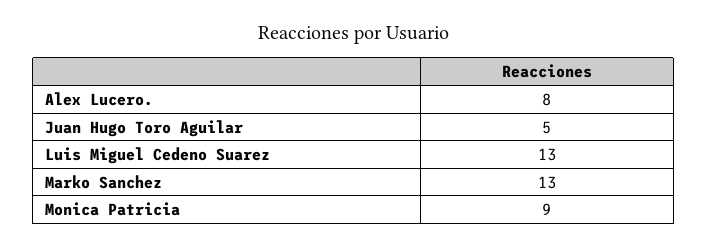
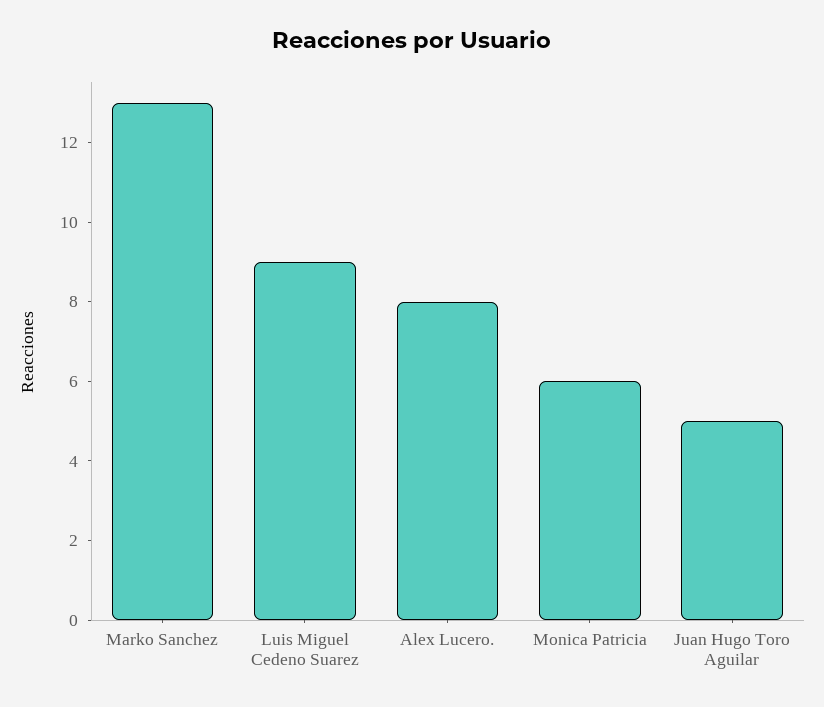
  {
    "Alex Lucero.": 8,
    "Juan Hugo Toro Aguilar": 5,
-   "Luis Miguel Cedeno Suarez": 13,
+   "Luis Miguel Cedeno Suarez": 9,
    "Marko Sanchez": 13,
-   "Monica Patricia": 9
+   "Monica Patricia": 6
  }

